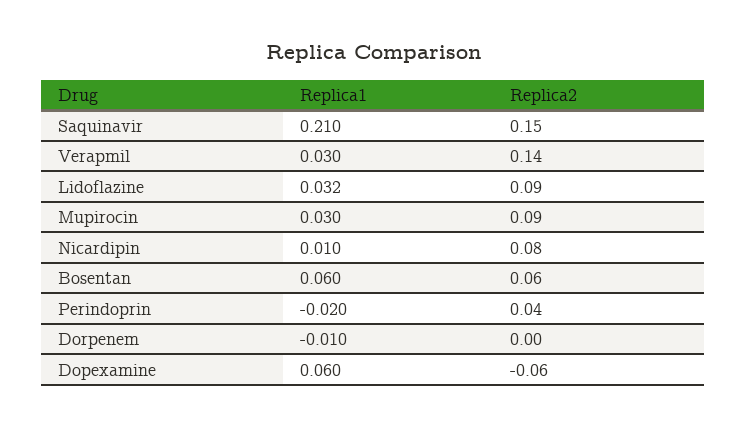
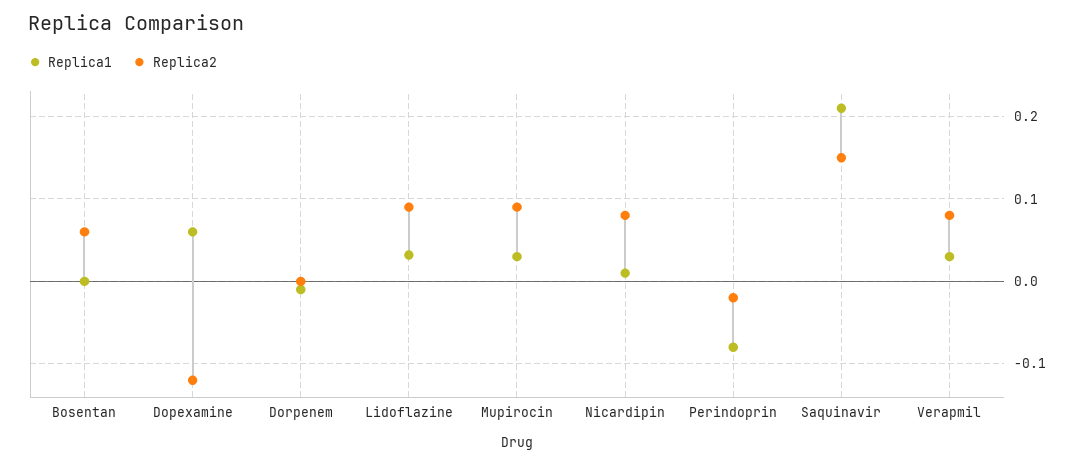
  {
    "Replica1": {
      "Saquinavir": 0.21,
      "Verapmil": 0.03,
      "Lidoflazine": 0.032,
      "Mupirocin": 0.03,
      "Nicardipin": 0.01,
-     "Bosentan": 0.06,
+     "Bosentan": 0,
-     "Perindoprin": -0.02,
+     "Perindoprin": -0.08,
      "Dorpenem": -0.01,
      "Dopexamine": 0.06
    },
    "Replica2": {
      "Saquinavir": 0.15,
-     "Verapmil": 0.14,
+     "Verapmil": 0.08,
      "Lidoflazine": 0.09,
      "Mupirocin": 0.09,
      "Nicardipin": 0.08,
      "Bosentan": 0.06,
-     "Perindoprin": 0.04,
+     "Perindoprin": -0.02,
      "Dorpenem": 0,
-     "Dopexamine": -0.06
+     "Dopexamine": -0.12
    }
  }

